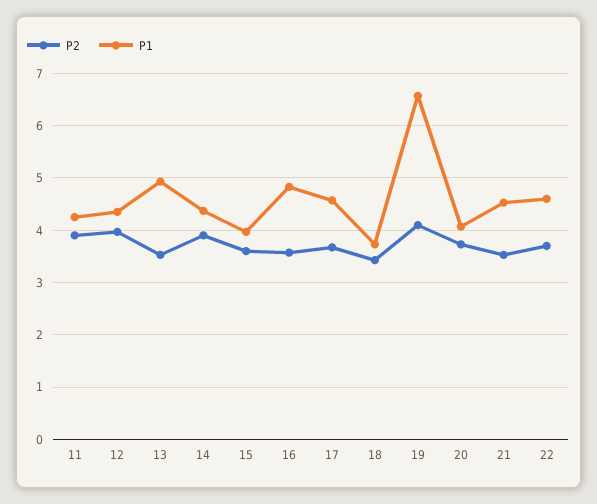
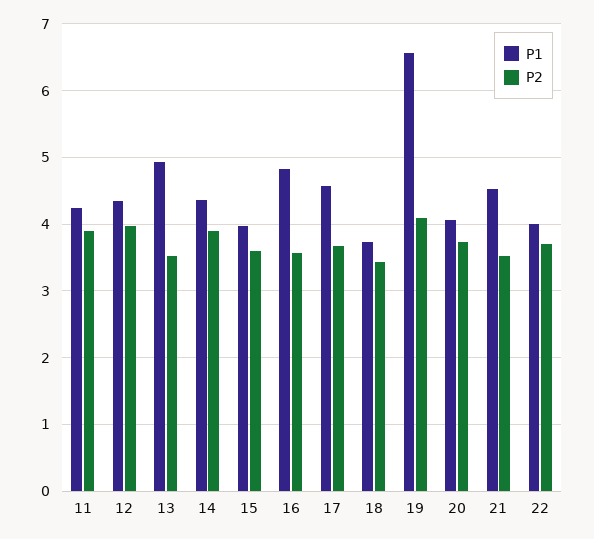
  {
    "P2": {
      "11": 3.9,
      "12": 4,
      "13": 3.5,
      "14": 3.9,
      "15": 3.6,
      "16": 3.6,
      "17": 3.7,
      "18": 3.4,
      "19": 4.1,
      "20": 3.7,
      "21": 3.5,
      "22": 3.7
    },
    "P1": {
      "11": 4.3,
      "12": 4.4,
      "13": 4.9,
      "14": 4.4,
      "15": 4,
      "16": 4.8,
      "17": 4.6,
      "18": 3.7,
      "19": 6.6,
      "20": 4.1,
      "21": 4.5,
-     "22": 4.6
+     "22": 4
    }
  }

